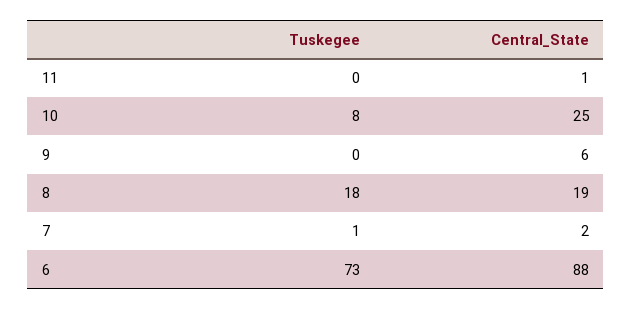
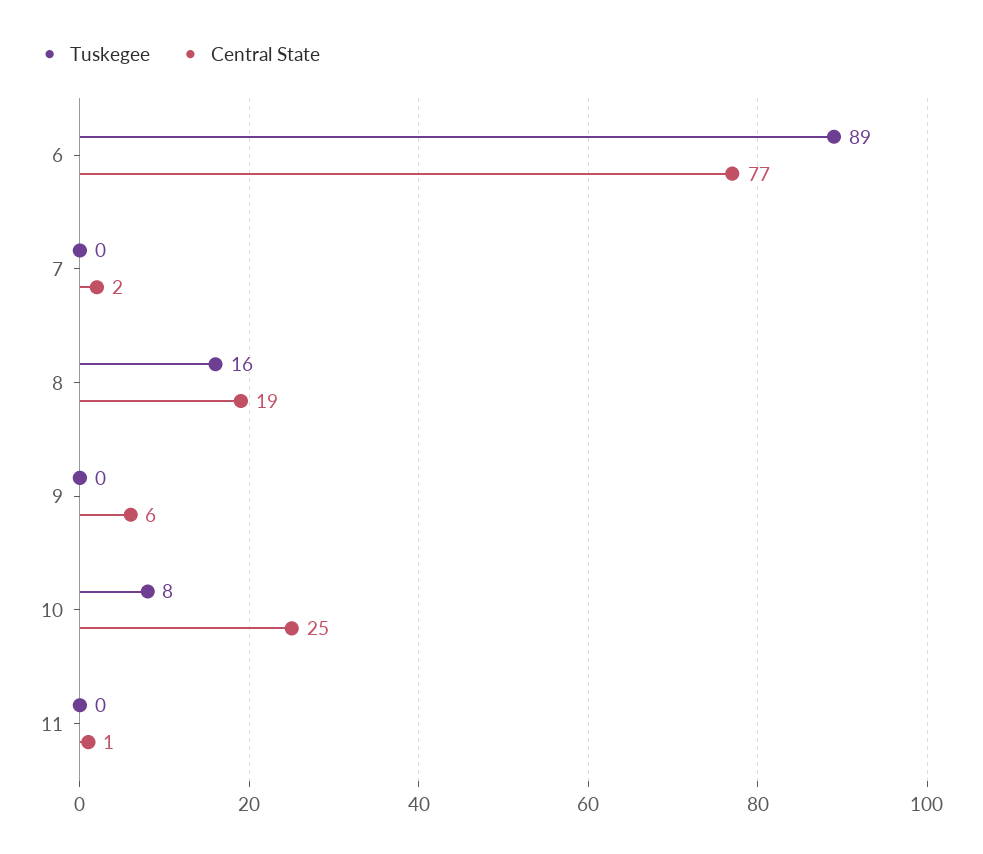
  {
    "Tuskegee": {
      "11": 0,
      "10": 8,
      "9": 0,
-     "8": 18,
+     "8": 16,
-     "7": 1,
+     "7": 0,
-     "6": 73
+     "6": 89
    },
    "Central_State": {
      "11": 1,
      "10": 25,
      "9": 6,
      "8": 19,
      "7": 2,
-     "6": 88
+     "6": 77
    }
  }

